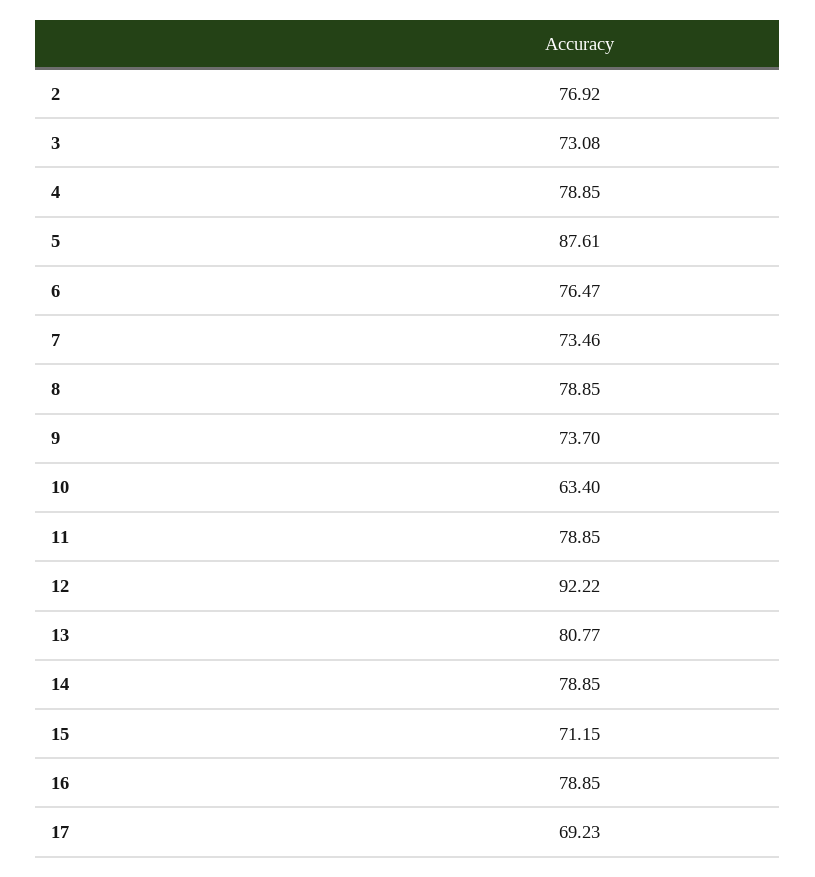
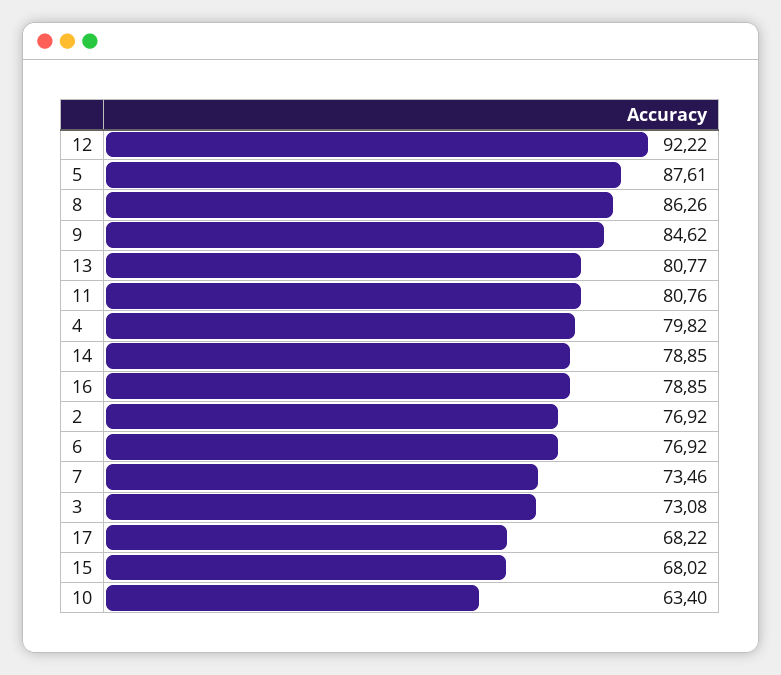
  {
    "2": 76.92,
    "3": 73.08,
-   "4": 78.85,
+   "4": 79.82,
    "5": 87.61,
-   "6": 76.47,
+   "6": 76.92,
    "7": 73.46,
-   "8": 78.85,
+   "8": 86.26,
-   "9": 73.7,
+   "9": 84.62,
    "10": 63.4,
-   "11": 78.85,
+   "11": 80.76,
    "12": 92.22,
    "13": 80.77,
    "14": 78.85,
-   "15": 71.15,
+   "15": 68.02,
    "16": 78.85,
-   "17": 69.23
+   "17": 68.22
  }

